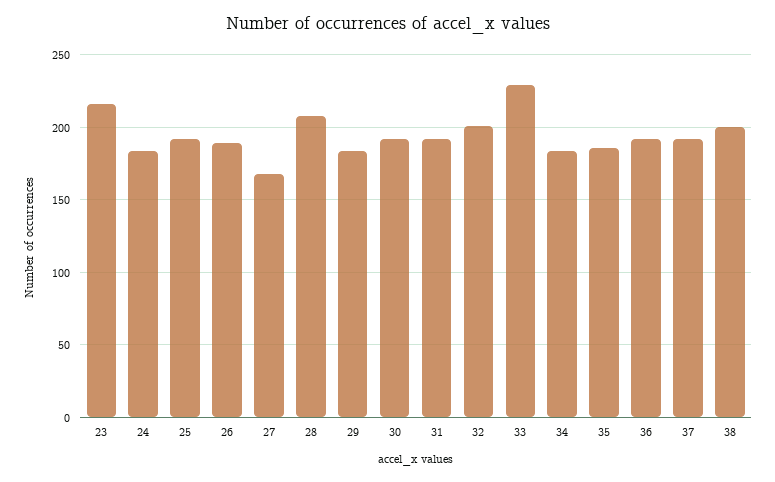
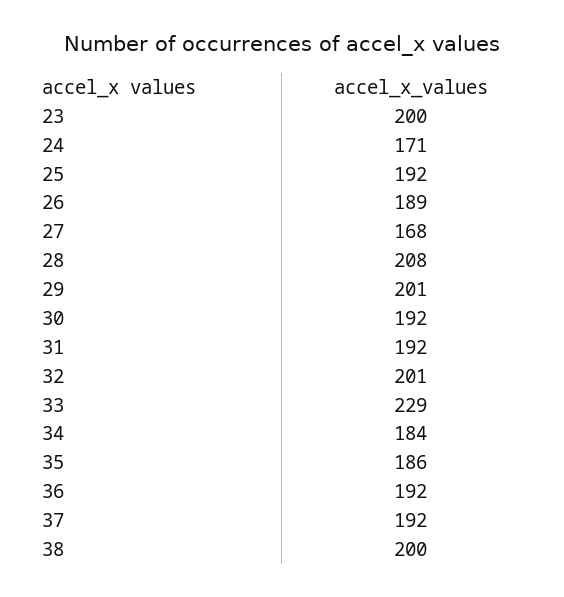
  {
-   "23": 215,
+   "23": 200,
-   "24": 185,
+   "24": 171,
    "25": 192,
    "26": 189,
    "27": 168,
    "28": 208,
-   "29": 185,
+   "29": 201,
    "30": 192,
    "31": 192,
    "32": 201,
    "33": 229,
    "34": 184,
    "35": 186,
    "36": 192,
    "37": 192,
    "38": 200
  }

